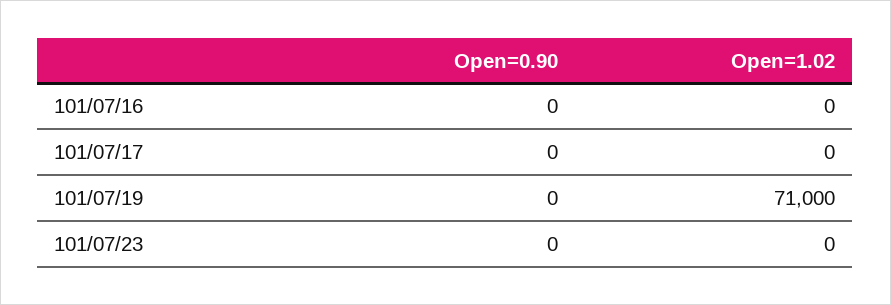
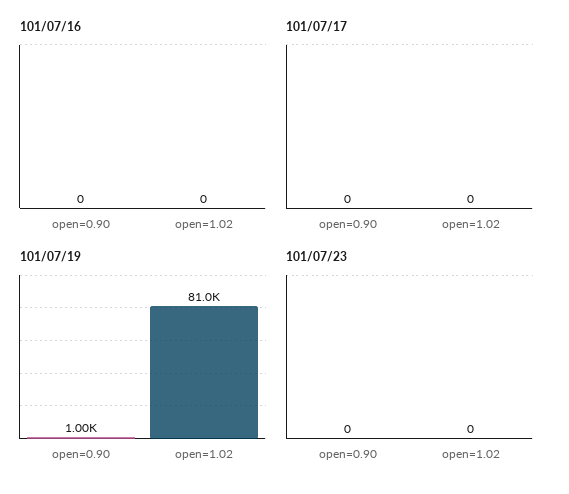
  {
    "101/07/16": {
      "Open=0.90": 0,
      "Open=1.02": 0
    },
    "101/07/17": {
      "Open=0.90": 0,
      "Open=1.02": 0
    },
    "101/07/19": {
-     "Open=0.90": 0,
+     "Open=0.90": 1000,
-     "Open=1.02": 71000
+     "Open=1.02": 81000
    },
    "101/07/23": {
      "Open=0.90": 0,
      "Open=1.02": 0
    }
  }

